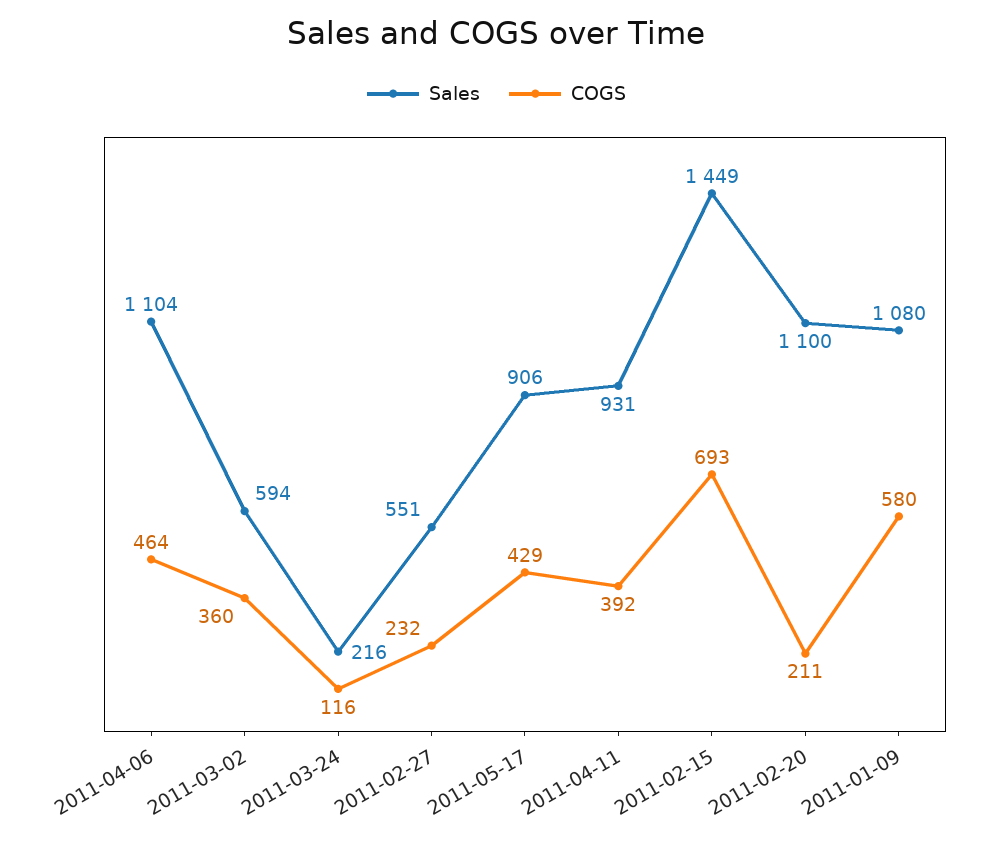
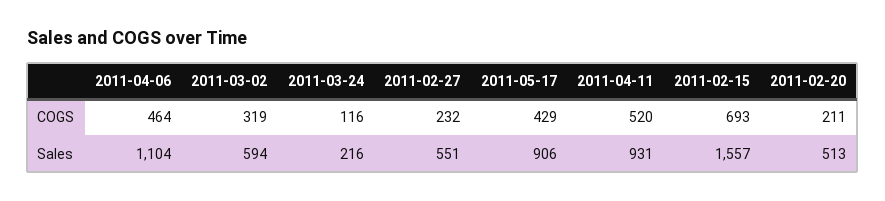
  {
    "Sales": {
      "2011-04-06": 1104,
      "2011-03-02": 594,
      "2011-03-24": 216,
      "2011-02-27": 551,
      "2011-05-17": 906,
      "2011-04-11": 931,
-     "2011-02-15": 1449,
+     "2011-02-15": 1557,
-     "2011-02-20": 1100,
+     "2011-02-20": 513
-     "2011-01-09": 1080
    },
    "COGS": {
      "2011-04-06": 464,
-     "2011-03-02": 360,
+     "2011-03-02": 319,
      "2011-03-24": 116,
      "2011-02-27": 232,
      "2011-05-17": 429,
-     "2011-04-11": 392,
+     "2011-04-11": 520,
      "2011-02-15": 693,
-     "2011-02-20": 211,
+     "2011-02-20": 211
-     "2011-01-09": 580
    }
  }

